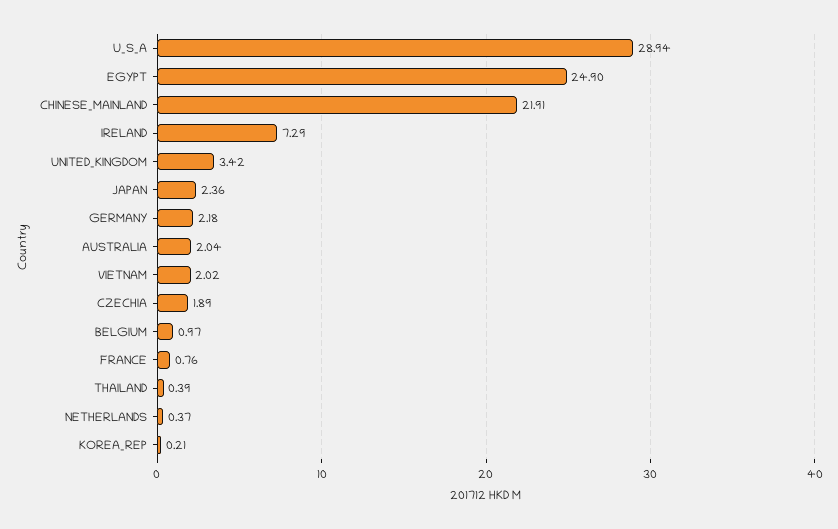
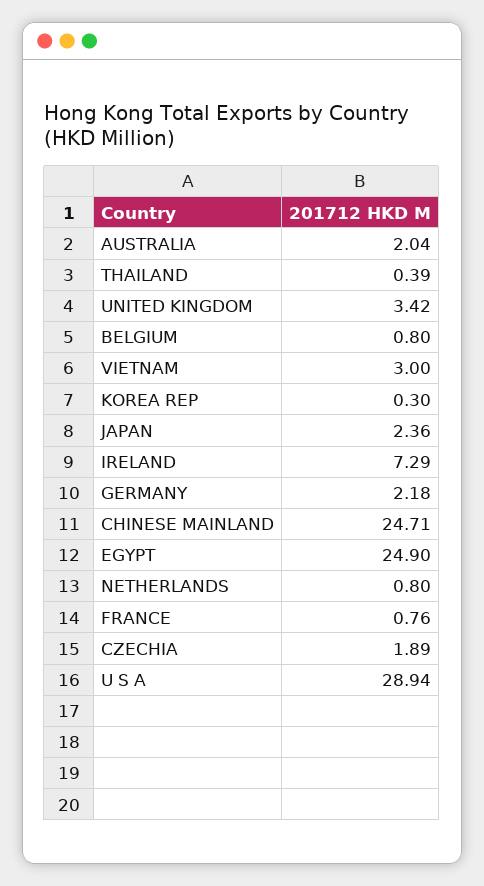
  {
    "U_S_A": 28.94,
    "EGYPT": 24.9,
-   "CHINESE_MAINLAND": 21.91,
+   "CHINESE_MAINLAND": 24.71,
    "IRELAND": 7.29,
    "UNITED_KINGDOM": 3.42,
    "JAPAN": 2.36,
    "GERMANY": 2.18,
    "AUSTRALIA": 2.04,
-   "VIETNAM": 2.02,
+   "VIETNAM": 3,
    "CZECHIA": 1.89,
-   "BELGIUM": 0.97,
+   "BELGIUM": 0.8,
    "FRANCE": 0.76,
    "THAILAND": 0.39,
-   "NETHERLANDS": 0.37,
+   "NETHERLANDS": 0.8,
-   "KOREA_REP": 0.21
+   "KOREA_REP": 0.3
  }

